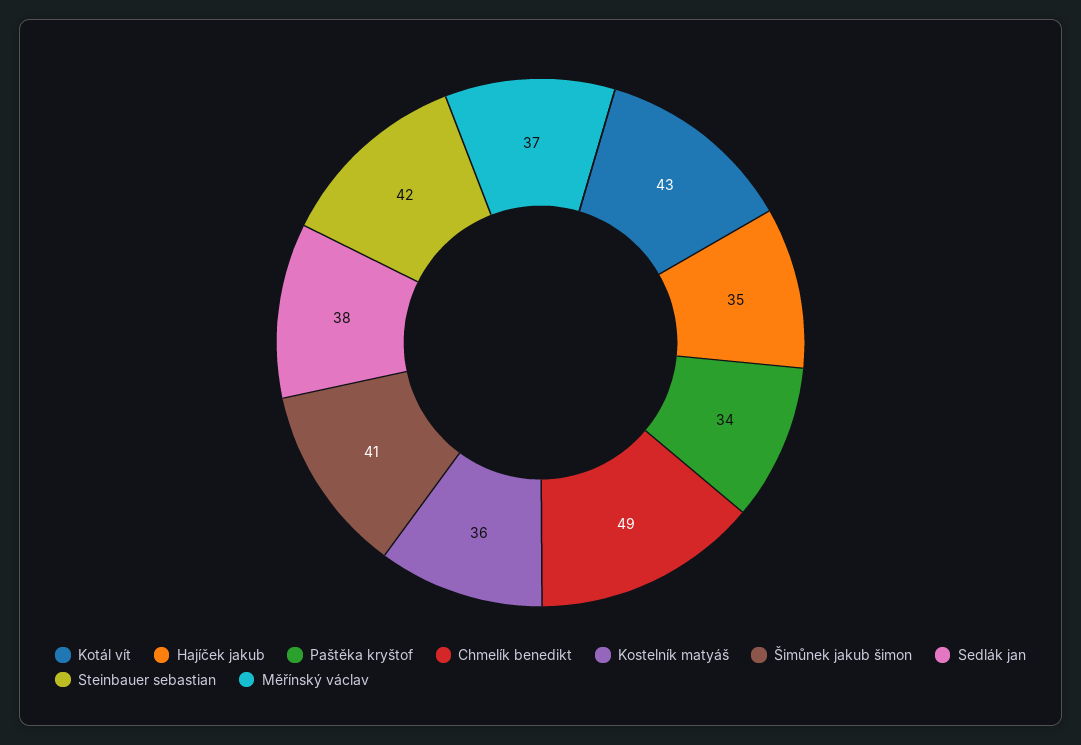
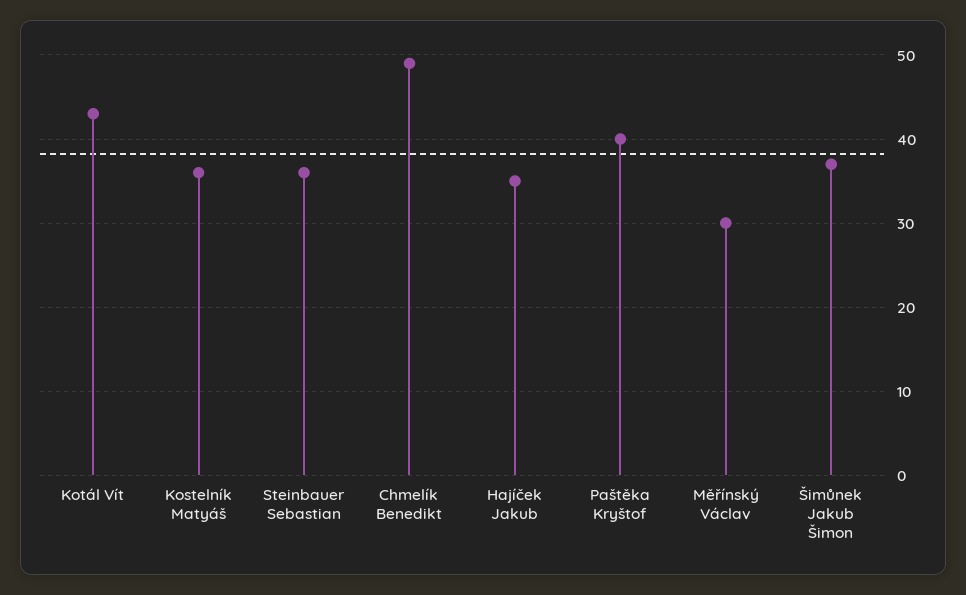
  {
    "Kotál vít": 43,
    "Hajíček jakub": 35,
-   "Paštěka kryštof": 34,
+   "Paštěka kryštof": 40,
    "Chmelík benedikt": 49,
    "Kostelník matyáš": 36,
-   "Šimůnek jakub šimon": 41,
+   "Šimůnek jakub šimon": 37,
-   "Sedlák jan": 38,
-   "Steinbauer sebastian": 42,
+   "Steinbauer sebastian": 36,
-   "Měřínský václav": 37
+   "Měřínský václav": 30
  }

